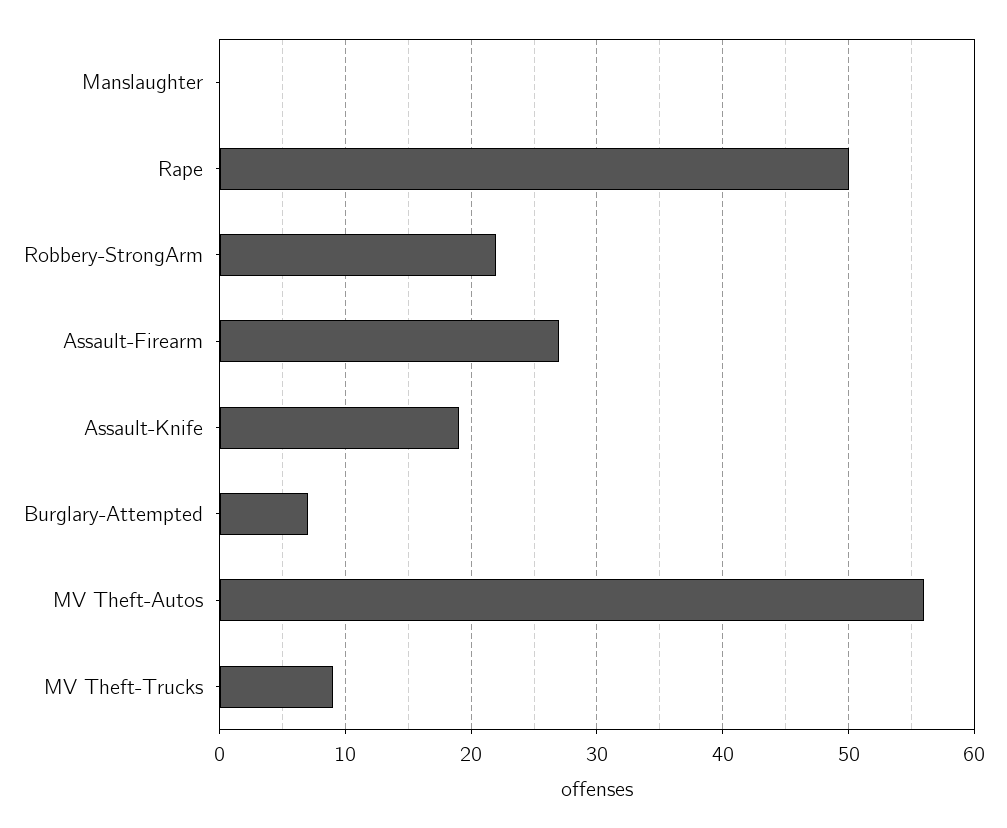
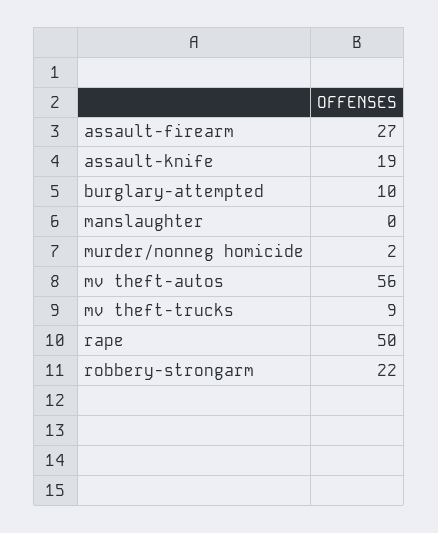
  {
    "Manslaughter": 0,
    "Rape": 50,
    "Robbery-StrongArm": 22,
    "Assault-Firearm": 27,
    "Assault-Knife": 19,
-   "Burglary-Attempted": 7,
+   "Burglary-Attempted": 10,
    "MV Theft-Autos": 56,
-   "MV Theft-Trucks": 9
+   "MV Theft-Trucks": 9,
+   "murder/nonneg homicide": 2
  }

